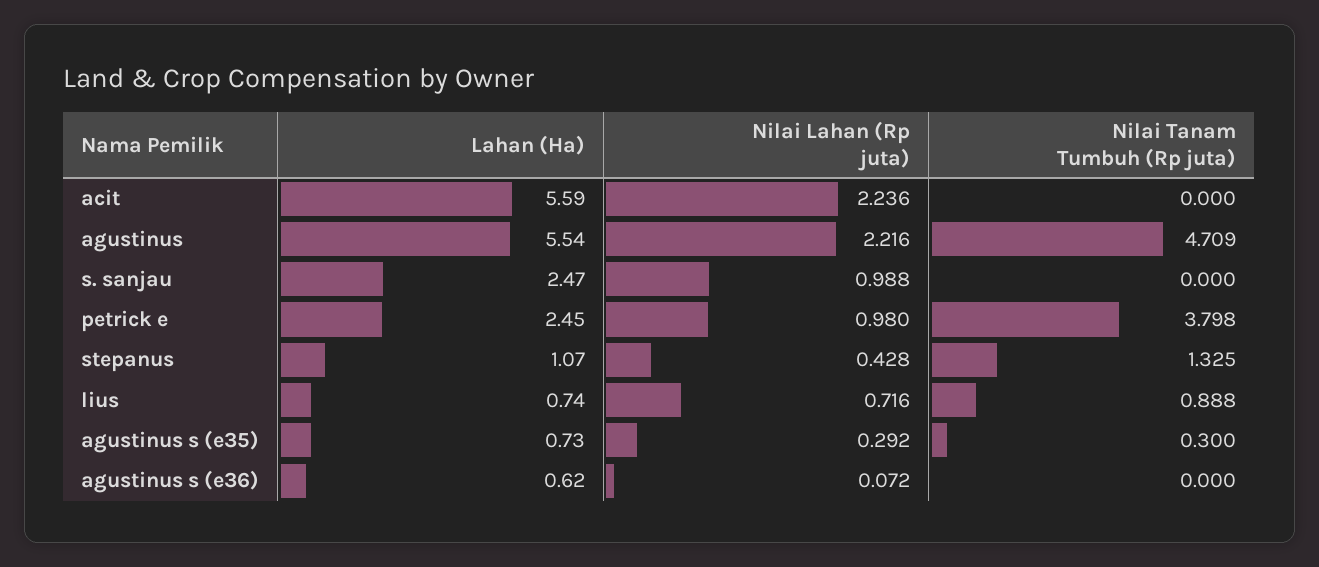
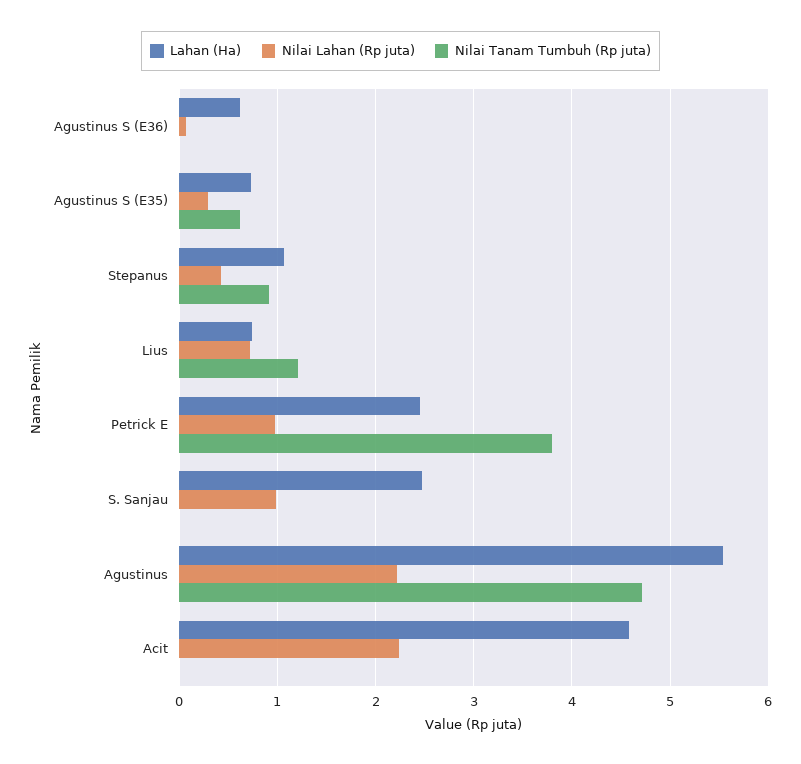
  {
    "Lahan (Ha)": {
-     "acit": 5.59,
+     "acit": 4.6,
      "agustinus": 5.54,
      "s. sanjau": 2.47,
      "petrick e": 2.45,
      "stepanus": 1.07,
      "lius": 0.74,
      "agustinus s (e35)": 0.73,
      "agustinus s (e36)": 0.62
    },
    "Nilai Lahan (Rp juta)": {
      "acit": 2.236,
      "agustinus": 2.216,
      "s. sanjau": 0.988,
      "petrick e": 0.98,
      "stepanus": 0.428,
      "lius": 0.716,
      "agustinus s (e35)": 0.292,
      "agustinus s (e36)": 0.072
    },
    "Nilai Tanam Tumbuh (Rp juta)": {
      "acit": 0,
      "agustinus": 4.709,
      "s. sanjau": 0,
      "petrick e": 3.798,
-     "stepanus": 1.325,
+     "stepanus": 0.9,
-     "lius": 0.888,
+     "lius": 1.2,
-     "agustinus s (e35)": 0.3,
+     "agustinus s (e35)": 0.6,
      "agustinus s (e36)": 0
    }
  }

